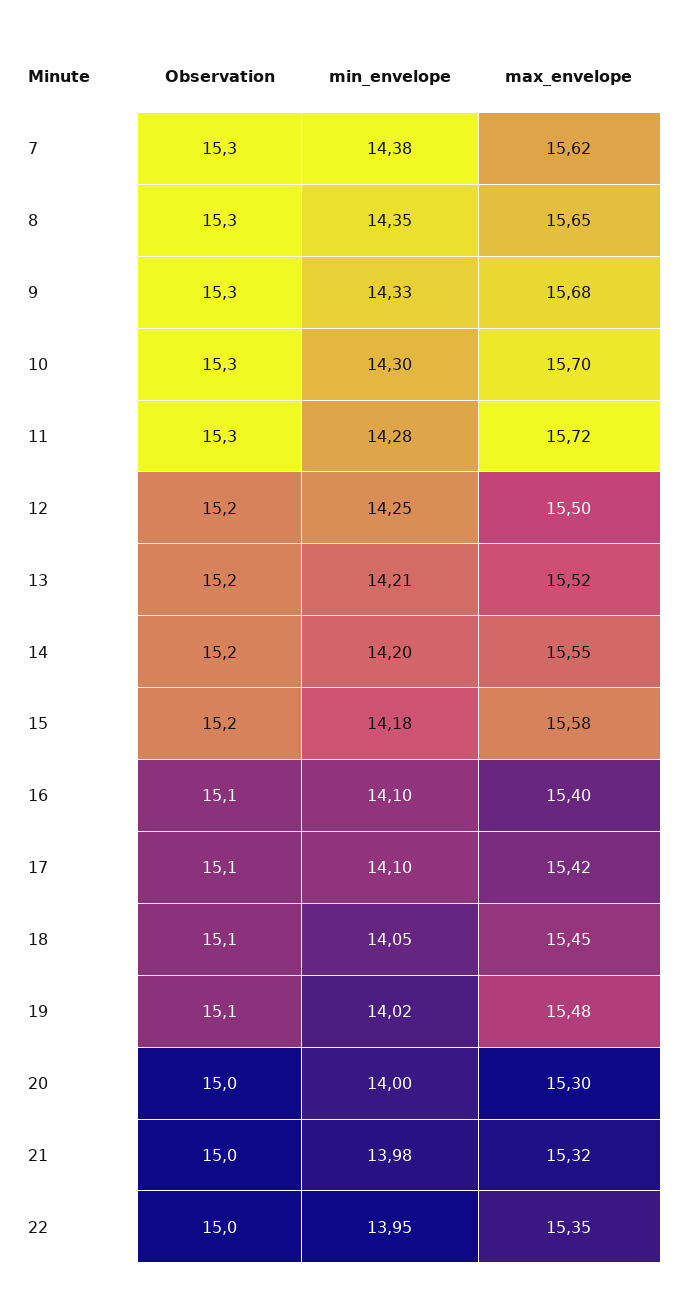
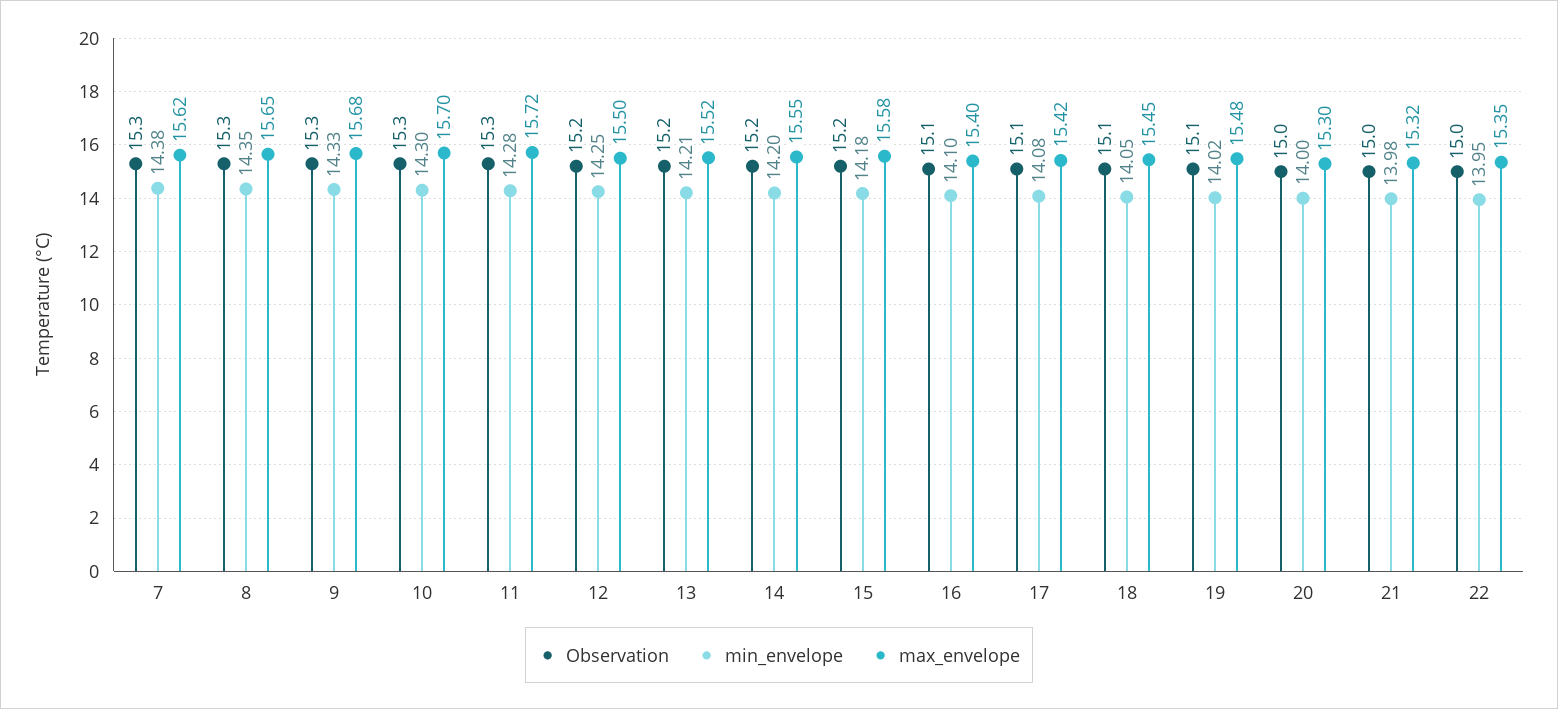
  {
    "Observation": {
      "7": 15.3,
      "8": 15.3,
      "9": 15.3,
      "10": 15.3,
      "11": 15.3,
      "12": 15.2,
      "13": 15.2,
      "14": 15.2,
      "15": 15.2,
      "16": 15.1,
      "17": 15.1,
      "18": 15.1,
      "19": 15.1,
      "20": 15,
      "21": 15,
      "22": 15
    },
    "min_envelope": {
      "7": 14.38,
      "8": 14.35,
      "9": 14.33,
      "10": 14.3,
      "11": 14.28,
      "12": 14.25,
      "13": 14.21,
      "14": 14.2,
      "15": 14.18,
      "16": 14.1,
-     "17": 14.1,
+     "17": 14.08,
      "18": 14.05,
      "19": 14.02,
      "20": 14,
      "21": 13.98,
      "22": 13.95
    },
    "max_envelope": {
      "7": 15.62,
      "8": 15.65,
      "9": 15.68,
      "10": 15.7,
      "11": 15.72,
      "12": 15.5,
      "13": 15.52,
      "14": 15.55,
      "15": 15.58,
      "16": 15.4,
      "17": 15.42,
      "18": 15.45,
      "19": 15.48,
      "20": 15.3,
      "21": 15.32,
      "22": 15.35
    }
  }

